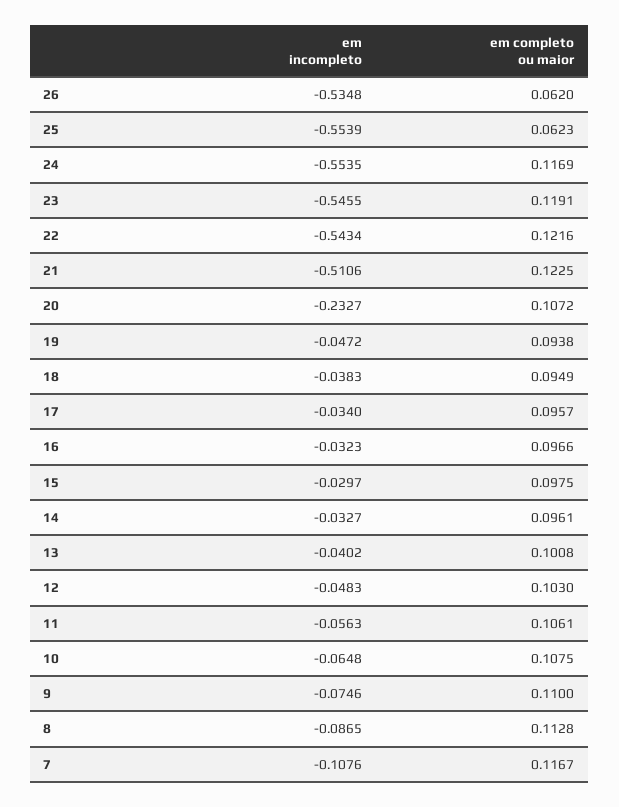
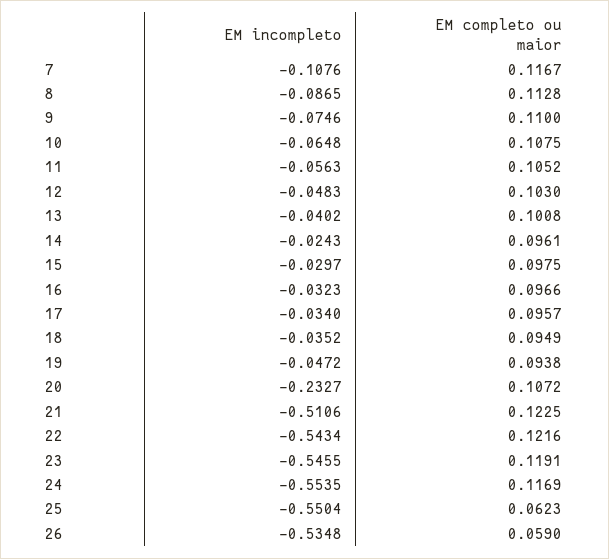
  {
    "em incompleto": {
      "26": -0.5348,
-     "25": -0.5539,
+     "25": -0.5504,
      "24": -0.5535,
      "23": -0.5455,
      "22": -0.5434,
      "21": -0.5106,
      "20": -0.2327,
      "19": -0.0472,
-     "18": -0.0383,
+     "18": -0.0352,
      "17": -0.034,
      "16": -0.0323,
      "15": -0.0297,
-     "14": -0.0327,
+     "14": -0.0243,
      "13": -0.0402,
      "12": -0.0483,
      "11": -0.0563,
      "10": -0.0648,
      "9": -0.0746,
      "8": -0.0865,
      "7": -0.1076
    },
    "em completo ou maior": {
-     "26": 0.062,
+     "26": 0.059,
      "25": 0.0623,
      "24": 0.1169,
      "23": 0.1191,
      "22": 0.1216,
      "21": 0.1225,
      "20": 0.1072,
      "19": 0.0938,
      "18": 0.0949,
      "17": 0.0957,
      "16": 0.0966,
      "15": 0.0975,
      "14": 0.0961,
      "13": 0.1008,
      "12": 0.103,
-     "11": 0.1061,
+     "11": 0.1052,
      "10": 0.1075,
      "9": 0.11,
      "8": 0.1128,
      "7": 0.1167
    }
  }

